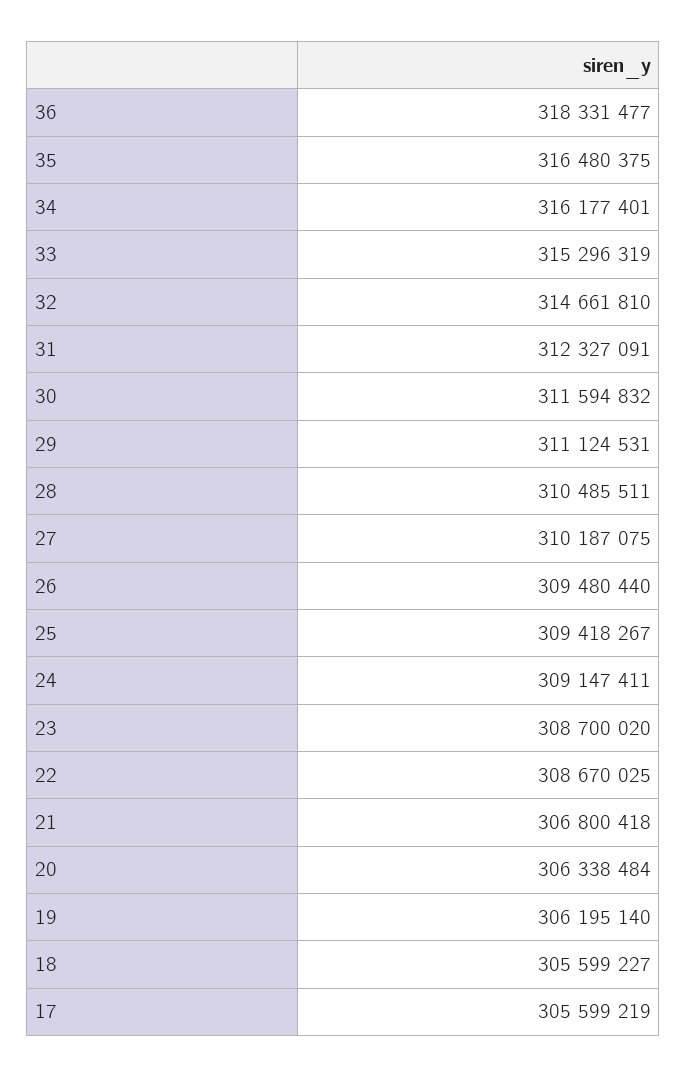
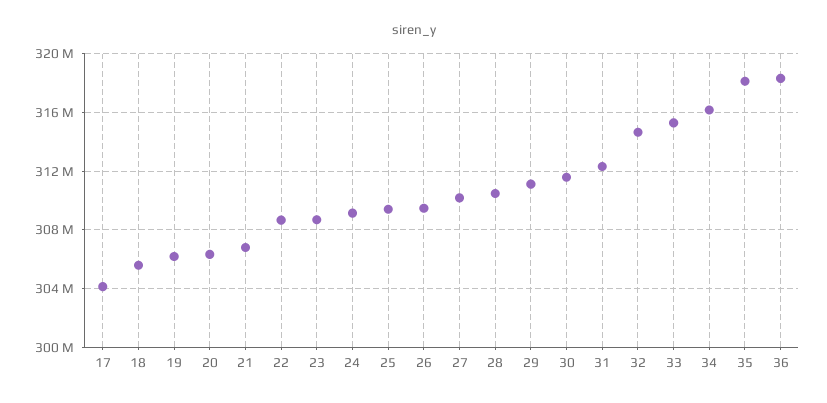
  {
    "36": 318331477,
-   "35": 316480375,
+   "35": 318000000,
    "34": 316177401,
    "33": 315296319,
    "32": 314661810,
    "31": 312327091,
    "30": 311594832,
    "29": 311124531,
    "28": 310485511,
    "27": 310187075,
    "26": 309480440,
    "25": 309418267,
    "24": 309147411,
    "23": 308700020,
    "22": 308670025,
    "21": 306800418,
    "20": 306338484,
    "19": 306195140,
    "18": 305599227,
-   "17": 305599219
+   "17": 304000000
  }

